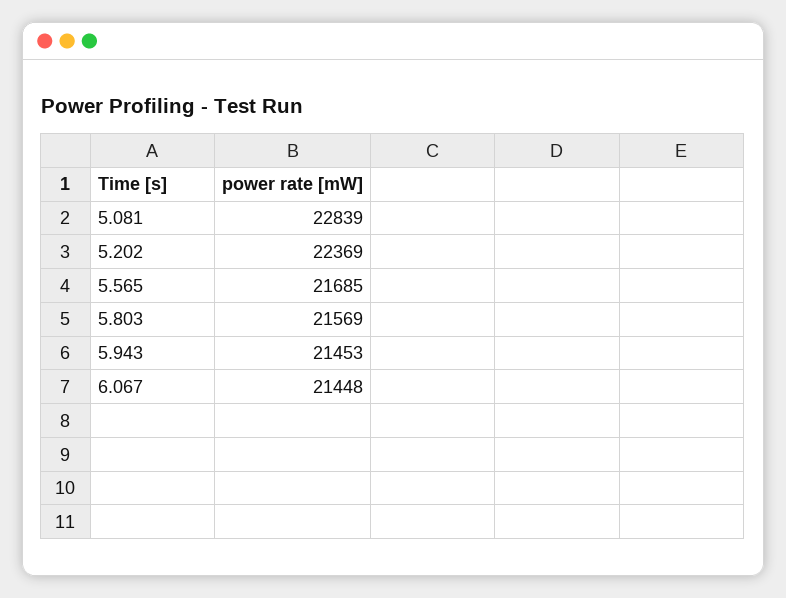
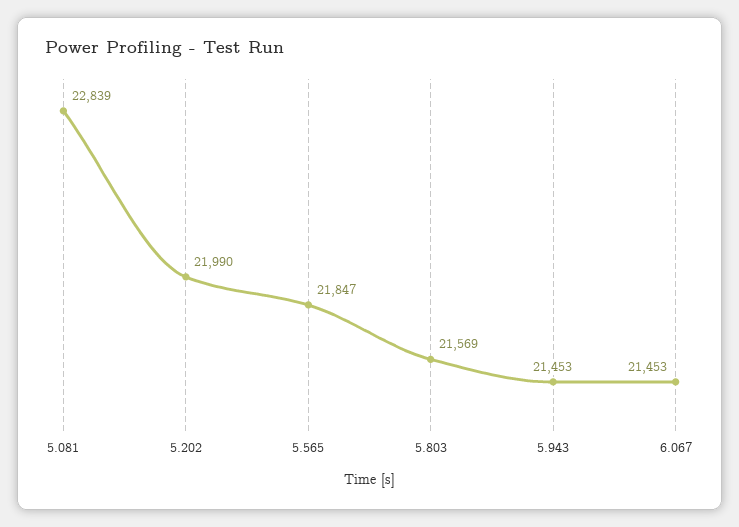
  {
    "5.081": 22839,
-   "5.202": 22369,
+   "5.202": 21990,
-   "5.565": 21685,
+   "5.565": 21847,
    "5.803": 21569,
    "5.943": 21453,
-   "6.067": 21448
+   "6.067": 21453
  }

